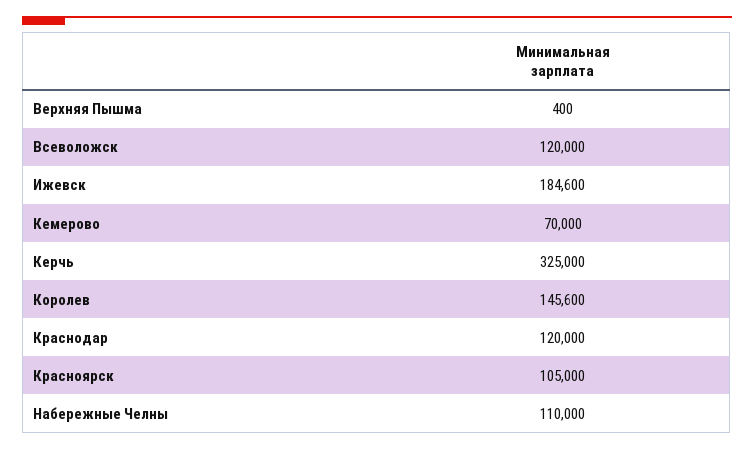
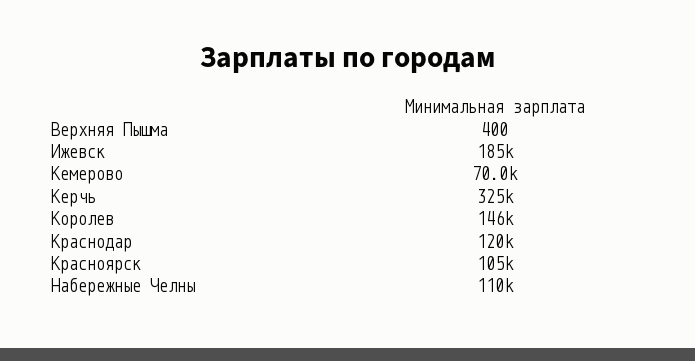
  {
    "Верхняя Пышма": 400,
-   "Всеволожск": 120000,
    "Ижевск": 184600,
    "Кемерово": 70000,
    "Керчь": 325000,
    "Королев": 145600,
    "Краснодар": 120000,
    "Красноярск": 105000,
    "Набережные Челны": 110000
  }

